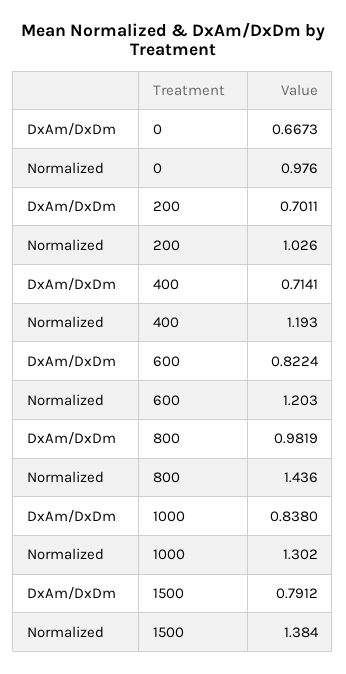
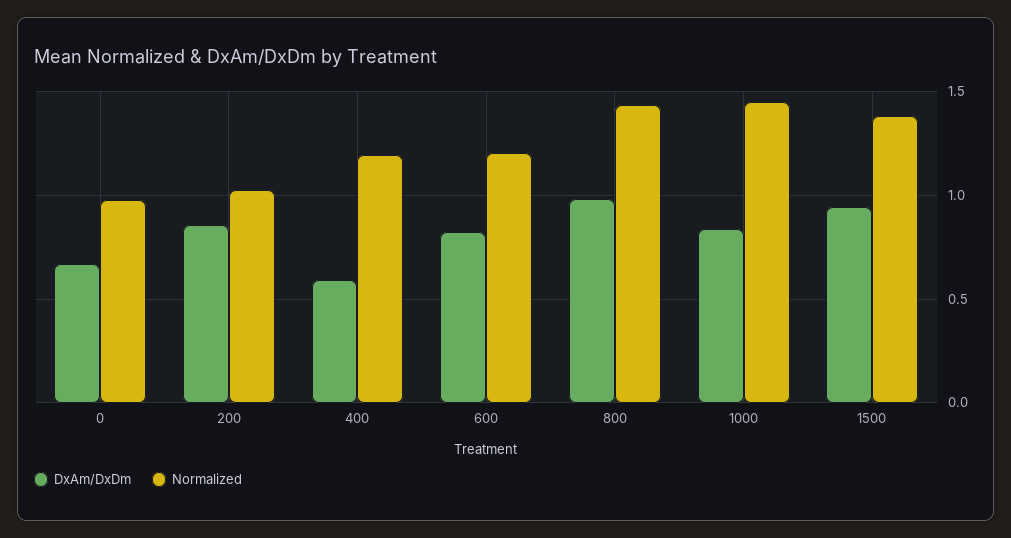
  {
    "DxAm/DxDm": {
      "0": 0.6673,
-     "200": 0.7011,
+     "200": 0.85,
-     "400": 0.7141,
+     "400": 0.6,
      "600": 0.8224,
      "800": 0.9819,
      "1000": 0.838,
-     "1500": 0.7912
+     "1500": 0.95
    },
    "Normalized": {
      "0": 0.976,
      "200": 1.026,
      "400": 1.193,
      "600": 1.203,
      "800": 1.436,
-     "1000": 1.302,
+     "1000": 1.45,
      "1500": 1.384
    }
  }

